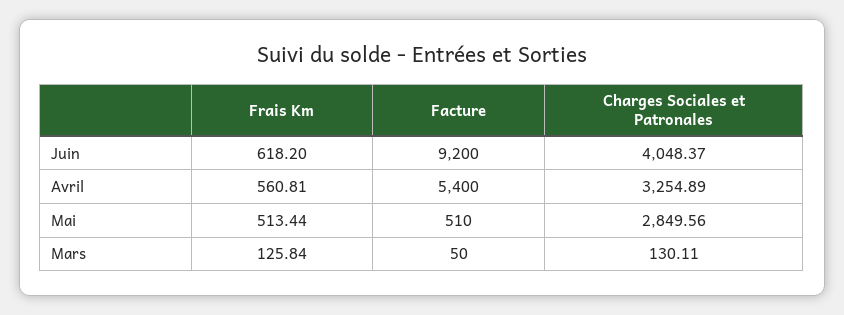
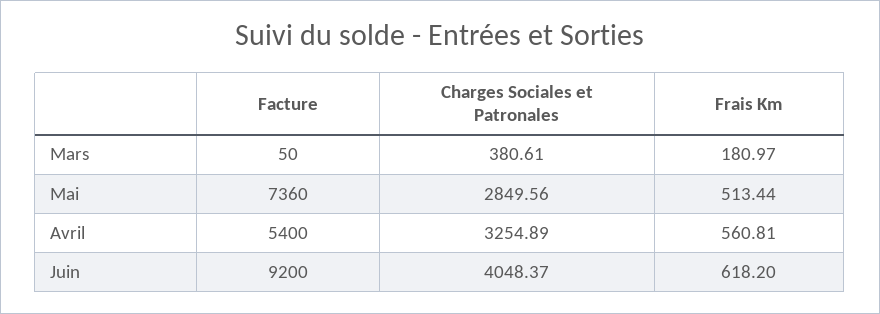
  {
    "Frais Km": {
      "Juin": 618.2,
      "Avril": 560.81,
      "Mai": 513.44,
-     "Mars": 125.84
+     "Mars": 180.97
    },
    "Facture": {
      "Juin": 9200,
      "Avril": 5400,
-     "Mai": 510,
+     "Mai": 7360,
      "Mars": 50
    },
    "Charges Sociales et Patronales": {
      "Juin": 4048.37,
      "Avril": 3254.89,
      "Mai": 2849.56,
-     "Mars": 130.11
+     "Mars": 380.61
    }
  }

